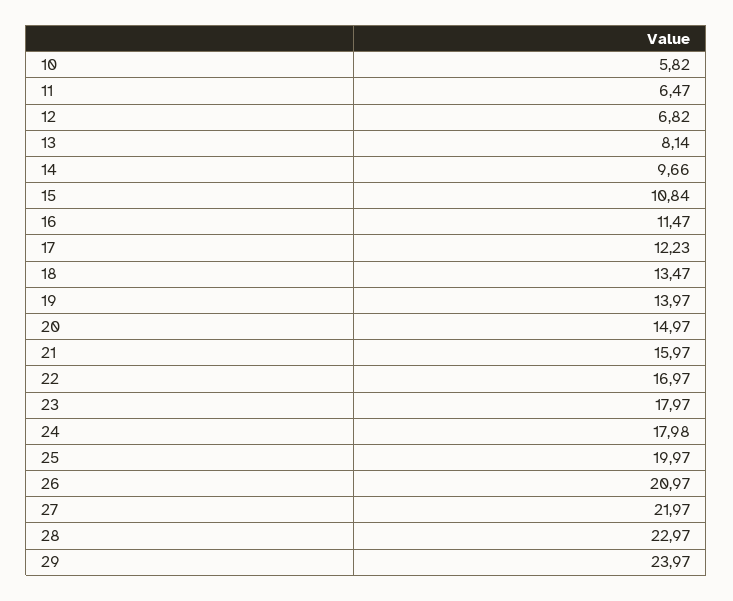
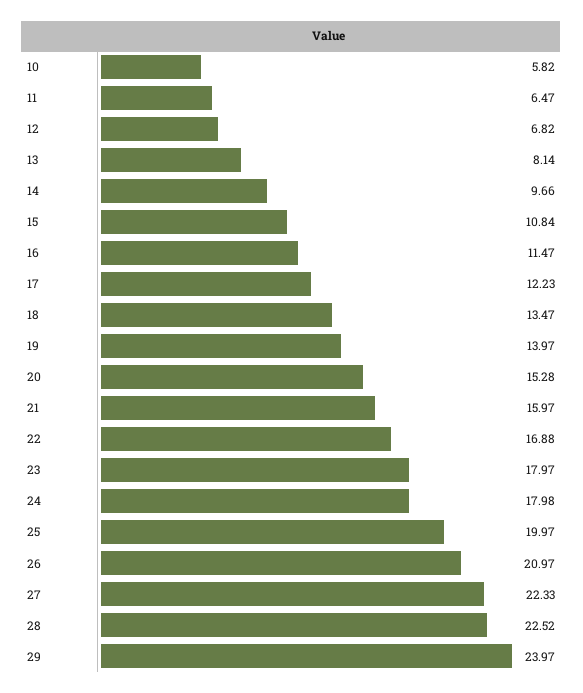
  {
    "10": 5.82,
    "11": 6.47,
    "12": 6.82,
    "13": 8.14,
    "14": 9.66,
    "15": 10.84,
    "16": 11.47,
    "17": 12.23,
    "18": 13.47,
    "19": 13.97,
-   "20": 14.97,
+   "20": 15.28,
    "21": 15.97,
-   "22": 16.97,
+   "22": 16.88,
    "23": 17.97,
    "24": 17.98,
    "25": 19.97,
    "26": 20.97,
-   "27": 21.97,
+   "27": 22.33,
-   "28": 22.97,
+   "28": 22.52,
    "29": 23.97
  }

